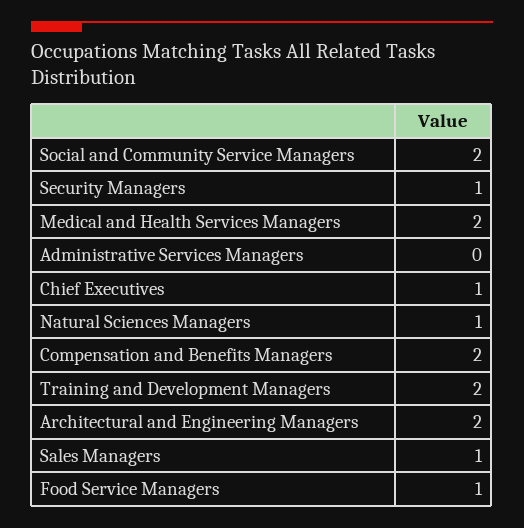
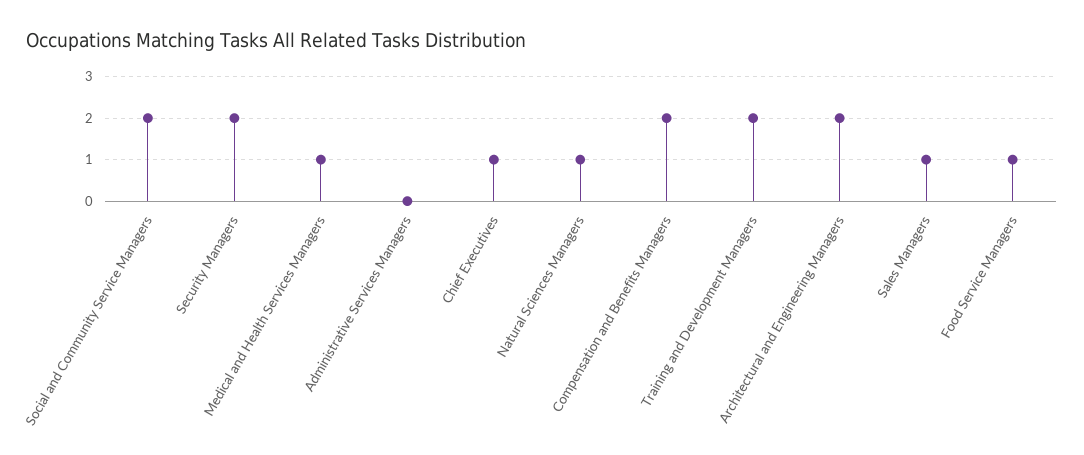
  {
    "Social and Community Service Managers": 2,
-   "Security Managers": 1,
+   "Security Managers": 2,
-   "Medical and Health Services Managers": 2,
+   "Medical and Health Services Managers": 1,
    "Administrative Services Managers": 0,
    "Chief Executives": 1,
    "Natural Sciences Managers": 1,
    "Compensation and Benefits Managers": 2,
    "Training and Development Managers": 2,
    "Architectural and Engineering Managers": 2,
    "Sales Managers": 1,
    "Food Service Managers": 1
  }

